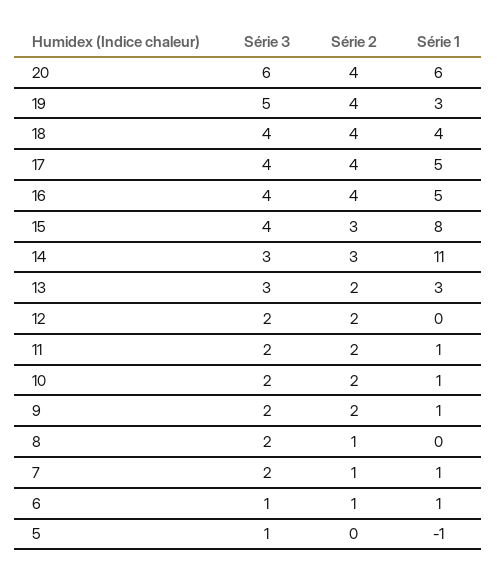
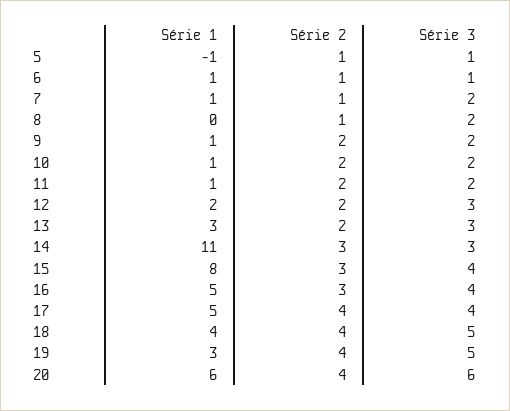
  {
    "Série 3": {
      "20": 6,
      "19": 5,
-     "18": 4,
+     "18": 5,
      "17": 4,
      "16": 4,
      "15": 4,
      "14": 3,
      "13": 3,
-     "12": 2,
+     "12": 3,
      "11": 2,
      "10": 2,
      "9": 2,
      "8": 2,
      "7": 2,
      "6": 1,
      "5": 1
    },
    "Série 2": {
      "20": 4,
      "19": 4,
      "18": 4,
      "17": 4,
-     "16": 4,
+     "16": 3,
      "15": 3,
      "14": 3,
      "13": 2,
      "12": 2,
      "11": 2,
      "10": 2,
      "9": 2,
      "8": 1,
      "7": 1,
      "6": 1,
-     "5": 0
+     "5": 1
    },
    "Série 1": {
      "20": 6,
      "19": 3,
      "18": 4,
      "17": 5,
      "16": 5,
      "15": 8,
      "14": 11,
      "13": 3,
-     "12": 0,
+     "12": 2,
      "11": 1,
      "10": 1,
      "9": 1,
      "8": 0,
      "7": 1,
      "6": 1,
      "5": -1
    }
  }

